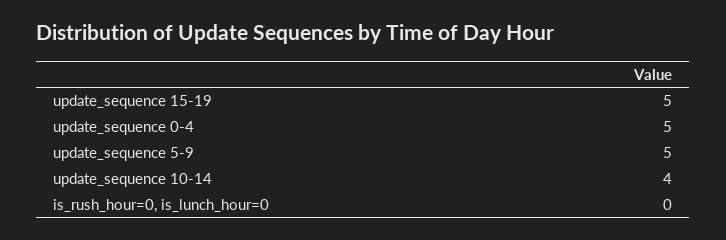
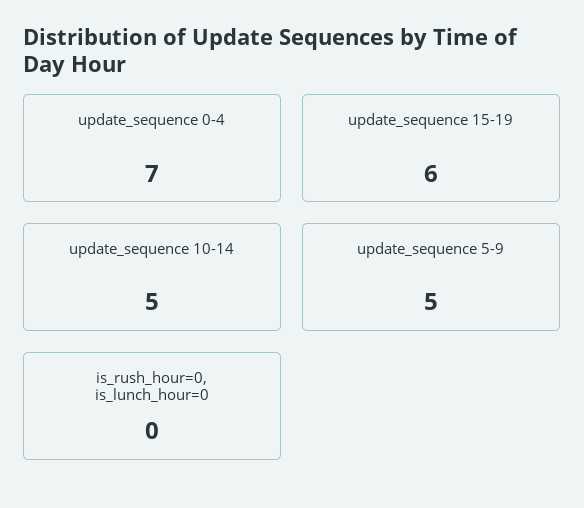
  {
-   "update_sequence 15-19": 5,
+   "update_sequence 15-19": 6,
-   "update_sequence 0-4": 5,
+   "update_sequence 0-4": 7,
    "update_sequence 5-9": 5,
-   "update_sequence 10-14": 4,
+   "update_sequence 10-14": 5,
    "is_rush_hour=0, is_lunch_hour=0": 0
  }

